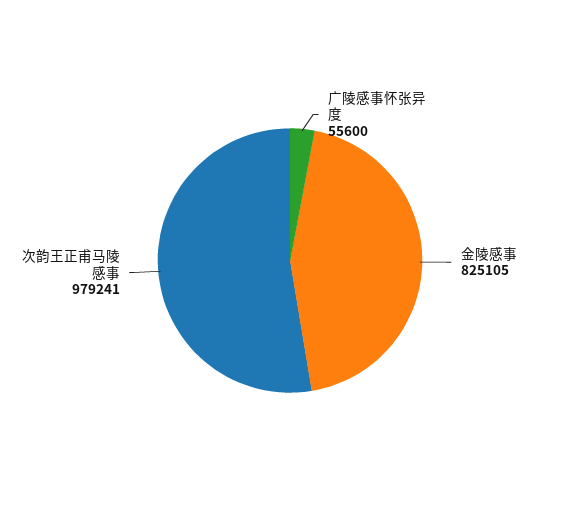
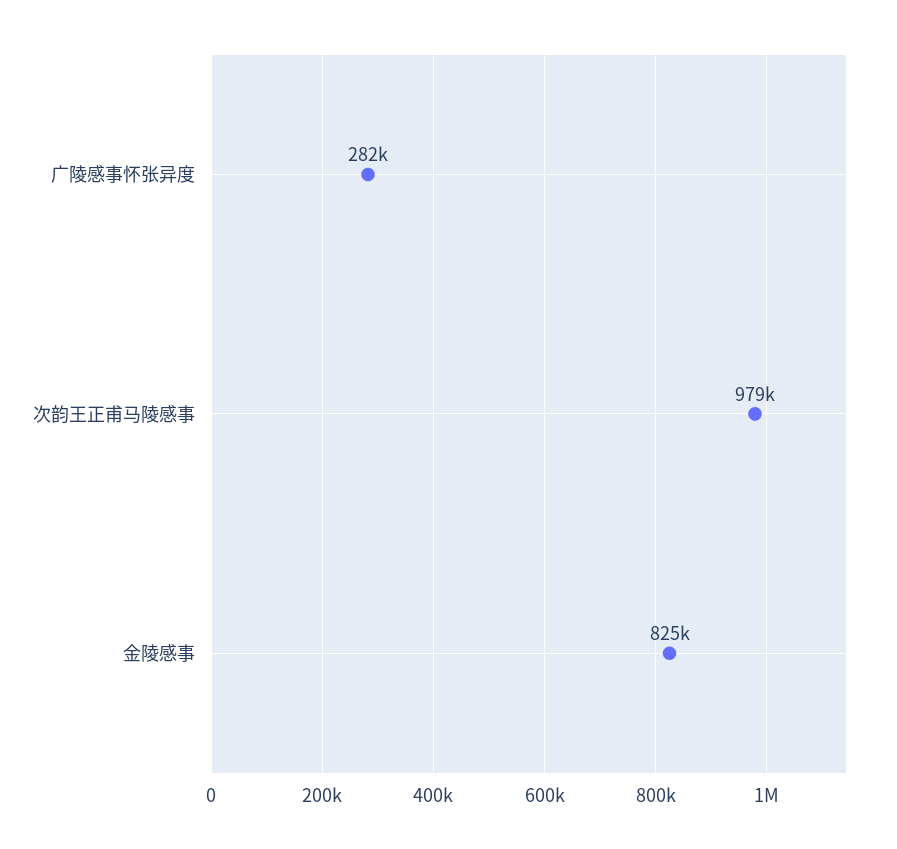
  {
-   "广陵感事怀张异度": 55600,
+   "广陵感事怀张异度": 282000,
    "金陵感事": 825105,
    "次韵王正甫马陵感事": 979241
  }

